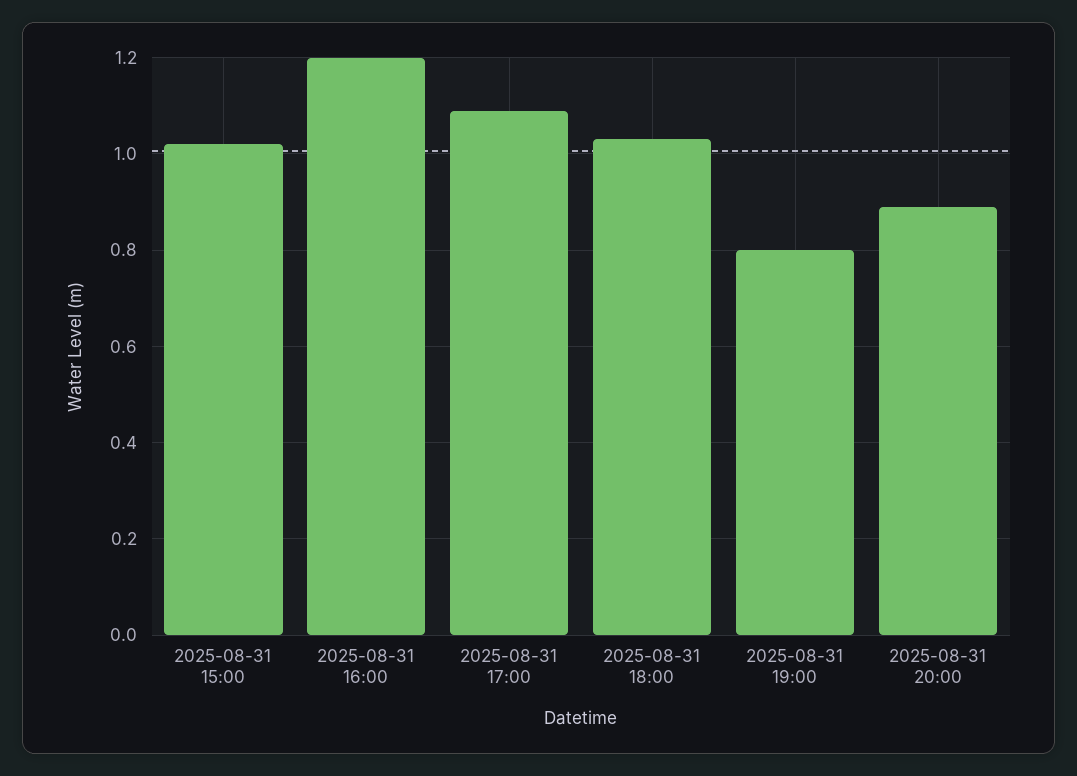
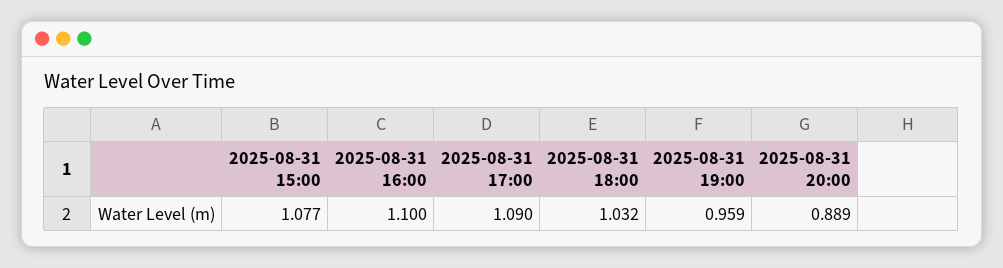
  {
-   "2025-08-31 15:00": 1.02,
+   "2025-08-31 15:00": 1.077,
-   "2025-08-31 16:00": 1.2,
+   "2025-08-31 16:00": 1.1,
    "2025-08-31 17:00": 1.09,
    "2025-08-31 18:00": 1.032,
-   "2025-08-31 19:00": 0.8,
+   "2025-08-31 19:00": 0.959,
    "2025-08-31 20:00": 0.889
  }

